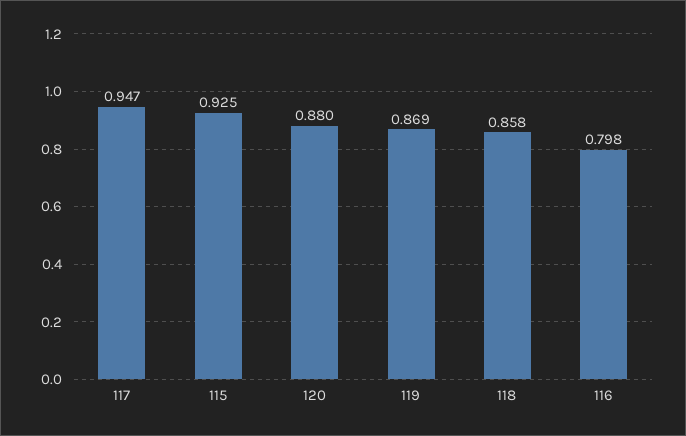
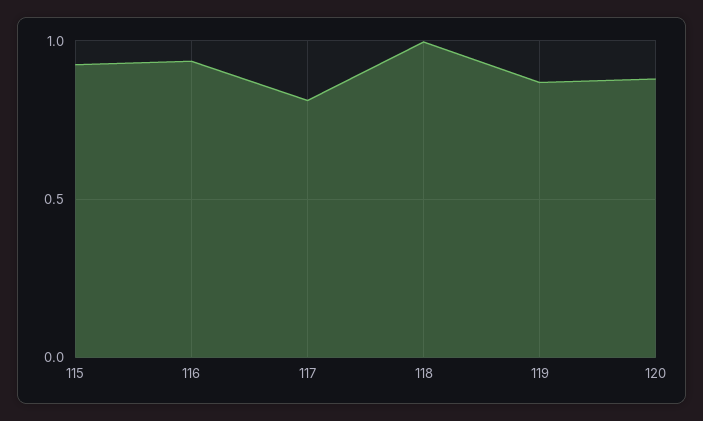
  {
-   "117": 0.947,
+   "117": 0.8,
    "115": 0.925,
    "120": 0.88,
    "119": 0.869,
-   "118": 0.858,
+   "118": 1,
-   "116": 0.798
+   "116": 0.95
  }

